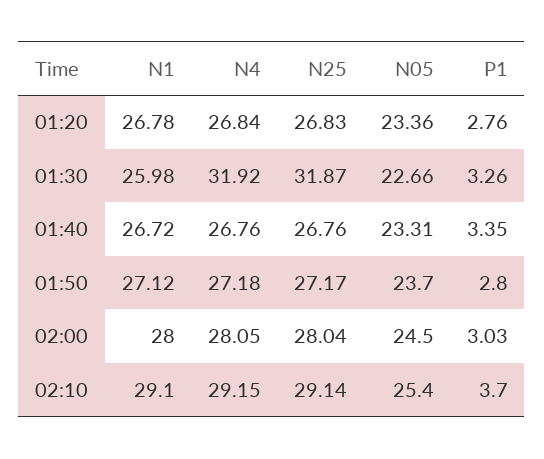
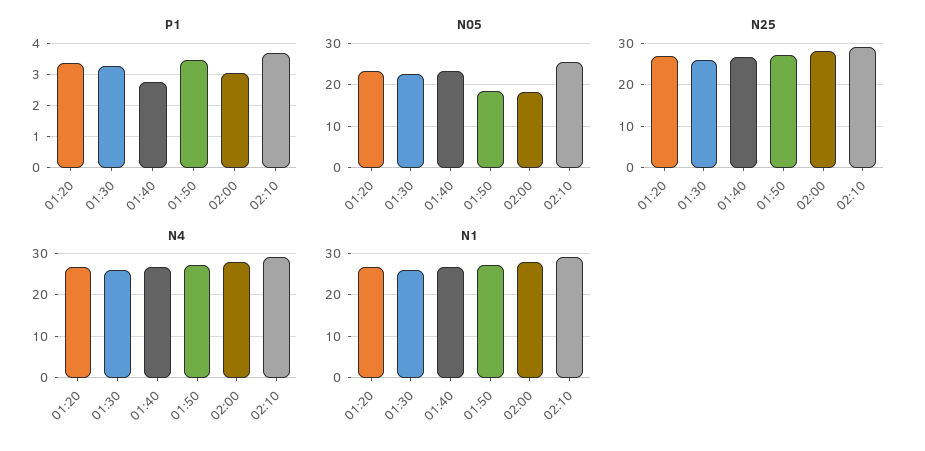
  {
    "N1": {
      "01:20": 26.78,
      "01:30": 25.98,
      "01:40": 26.72,
      "01:50": 27.12,
      "02:00": 28,
      "02:10": 29.1
    },
    "N4": {
      "01:20": 26.84,
-     "01:30": 31.92,
+     "01:30": 26,
      "01:40": 26.76,
      "01:50": 27.18,
      "02:00": 28.05,
      "02:10": 29.15
    },
    "N25": {
      "01:20": 26.83,
-     "01:30": 31.87,
+     "01:30": 26,
      "01:40": 26.76,
      "01:50": 27.17,
      "02:00": 28.04,
      "02:10": 29.14
    },
    "N05": {
      "01:20": 23.36,
      "01:30": 22.66,
      "01:40": 23.31,
-     "01:50": 23.7,
+     "01:50": 18,
-     "02:00": 24.5,
+     "02:00": 18,
      "02:10": 25.4
    },
    "P1": {
-     "01:20": 2.76,
+     "01:20": 3.4,
      "01:30": 3.26,
-     "01:40": 3.35,
+     "01:40": 2.8,
-     "01:50": 2.8,
+     "01:50": 3.4,
      "02:00": 3.03,
      "02:10": 3.7
    }
  }

